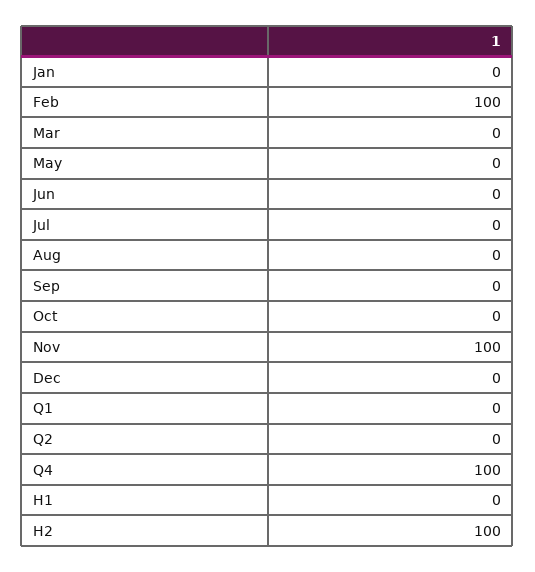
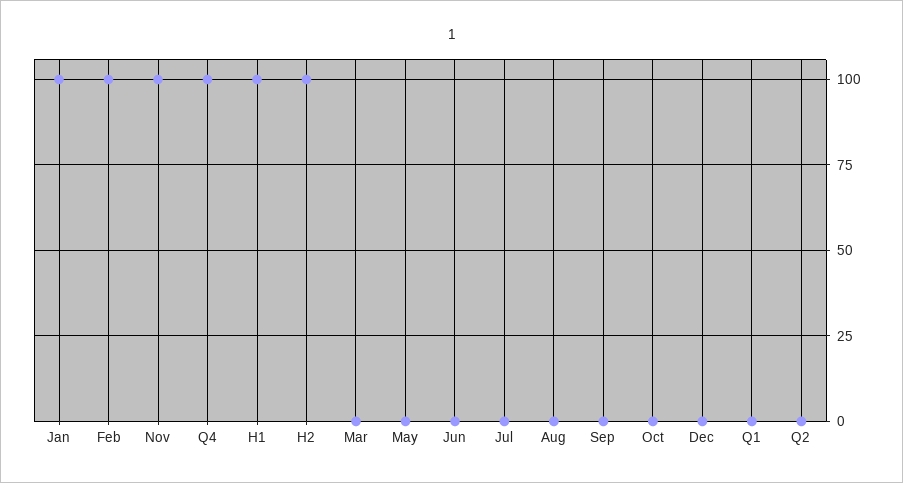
  {
-   "Jan": 0,
+   "Jan": 100,
    "Feb": 100,
    "Mar": 0,
    "May": 0,
    "Jun": 0,
    "Jul": 0,
    "Aug": 0,
    "Sep": 0,
    "Oct": 0,
    "Nov": 100,
    "Dec": 0,
    "Q1": 0,
    "Q2": 0,
    "Q4": 100,
-   "H1": 0,
+   "H1": 100,
    "H2": 100
  }

